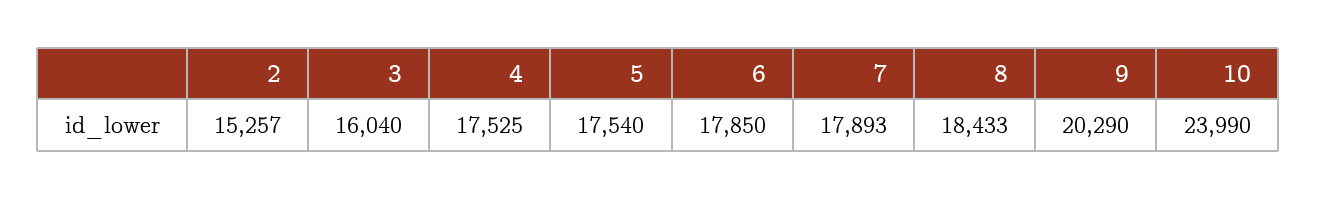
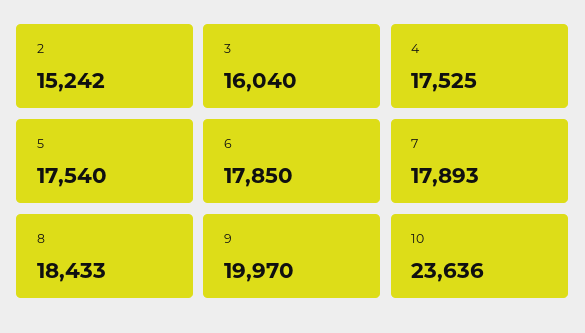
  {
-   "2": 15257,
+   "2": 15242,
    "3": 16040,
    "4": 17525,
    "5": 17540,
    "6": 17850,
    "7": 17893,
    "8": 18433,
-   "9": 20290,
+   "9": 19970,
-   "10": 23990
+   "10": 23636
  }

